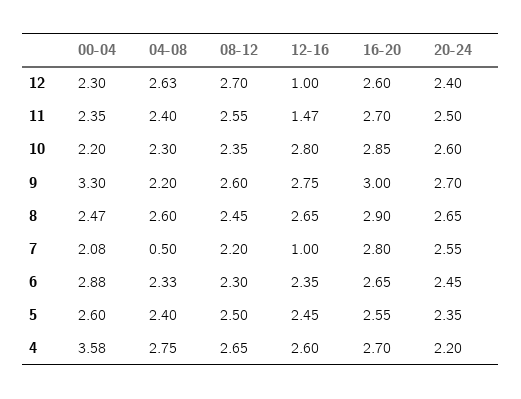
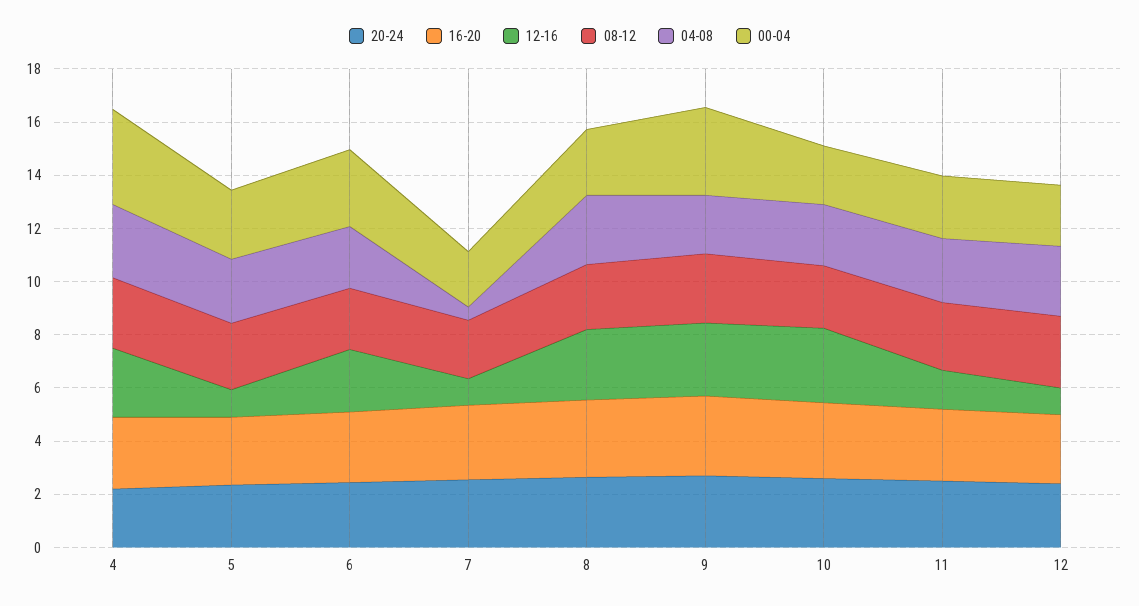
  {
    "00-04": {
      "12": 2.3,
      "11": 2.35,
      "10": 2.2,
      "9": 3.3,
      "8": 2.47,
      "7": 2.08,
      "6": 2.88,
      "5": 2.6,
      "4": 3.58
    },
    "04-08": {
      "12": 2.63,
      "11": 2.4,
      "10": 2.3,
      "9": 2.2,
      "8": 2.6,
      "7": 0.5,
      "6": 2.33,
      "5": 2.4,
      "4": 2.75
    },
    "08-12": {
      "12": 2.7,
      "11": 2.55,
      "10": 2.35,
      "9": 2.6,
      "8": 2.45,
      "7": 2.2,
      "6": 2.3,
      "5": 2.5,
      "4": 2.65
    },
    "12-16": {
      "12": 1,
      "11": 1.47,
      "10": 2.8,
      "9": 2.75,
      "8": 2.65,
      "7": 1,
      "6": 2.35,
-     "5": 2.45,
+     "5": 1,
      "4": 2.6
    },
    "16-20": {
      "12": 2.6,
      "11": 2.7,
      "10": 2.85,
      "9": 3,
      "8": 2.9,
      "7": 2.8,
      "6": 2.65,
      "5": 2.55,
      "4": 2.7
    },
    "20-24": {
      "12": 2.4,
      "11": 2.5,
      "10": 2.6,
      "9": 2.7,
      "8": 2.65,
      "7": 2.55,
      "6": 2.45,
      "5": 2.35,
      "4": 2.2
    }
  }

